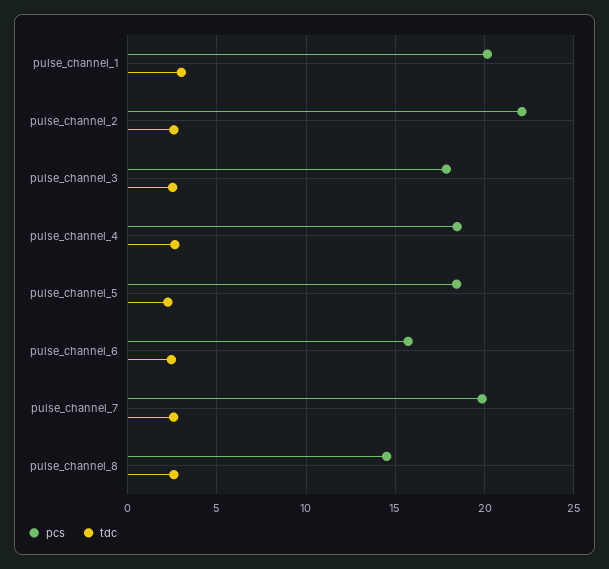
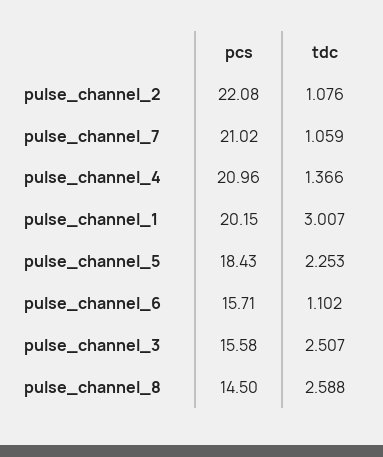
  {
    "pcs": {
      "pulse_channel_1": 20.15,
      "pulse_channel_2": 22.08,
-     "pulse_channel_3": 18,
+     "pulse_channel_3": 15.58,
-     "pulse_channel_4": 18.5,
+     "pulse_channel_4": 20.96,
      "pulse_channel_5": 18.43,
      "pulse_channel_6": 15.71,
-     "pulse_channel_7": 20,
+     "pulse_channel_7": 21.02,
      "pulse_channel_8": 14.5
    },
    "tdc": {
      "pulse_channel_1": 3.007,
-     "pulse_channel_2": 2.5,
+     "pulse_channel_2": 1.076,
      "pulse_channel_3": 2.507,
-     "pulse_channel_4": 2.5,
+     "pulse_channel_4": 1.366,
      "pulse_channel_5": 2.253,
-     "pulse_channel_6": 2.5,
+     "pulse_channel_6": 1.102,
-     "pulse_channel_7": 2.5,
+     "pulse_channel_7": 1.059,
      "pulse_channel_8": 2.588
    }
  }

